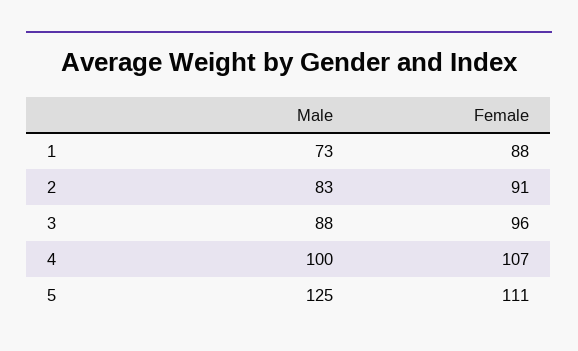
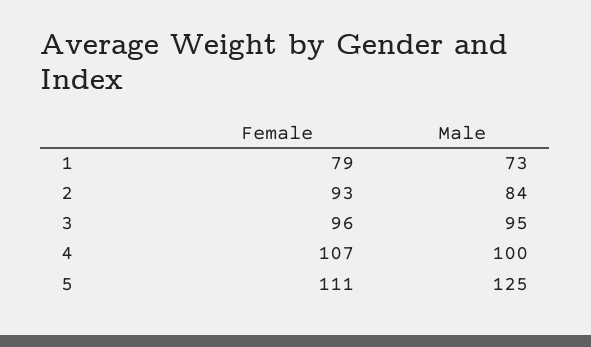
  {
    "Male": {
      "1": 73,
-     "2": 83,
+     "2": 84,
-     "3": 88,
+     "3": 95,
      "4": 100,
      "5": 125
    },
    "Female": {
-     "1": 88,
+     "1": 79,
-     "2": 91,
+     "2": 93,
      "3": 96,
      "4": 107,
      "5": 111
    }
  }

